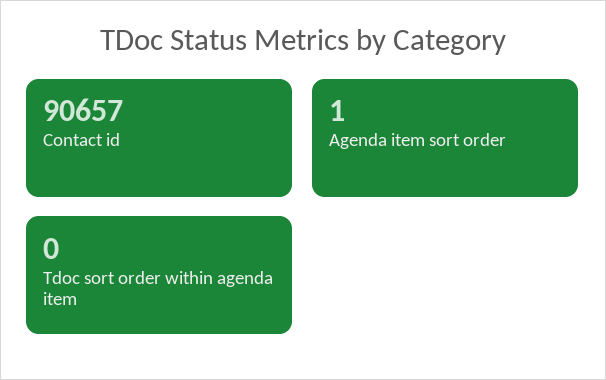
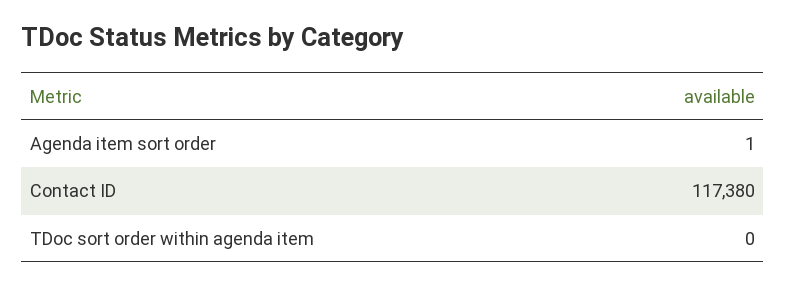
  {
-   "Contact id": 90657,
+   "Contact id": 117380,
    "Agenda item sort order": 1,
    "Tdoc sort order within agenda item": 0
  }

